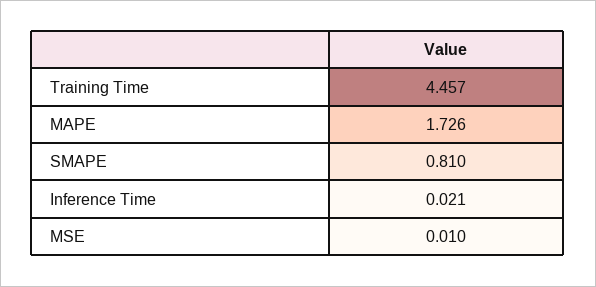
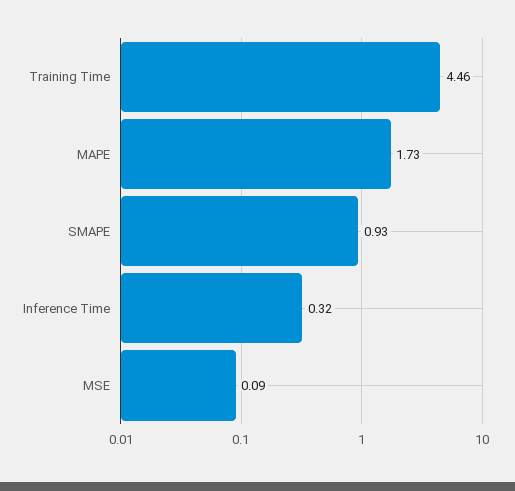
  {
    "Training Time": 4.457,
    "MAPE": 1.726,
-   "SMAPE": 0.81,
+   "SMAPE": 0.93,
-   "Inference Time": 0.021,
+   "Inference Time": 0.32,
-   "MSE": 0.01
+   "MSE": 0.09
  }

